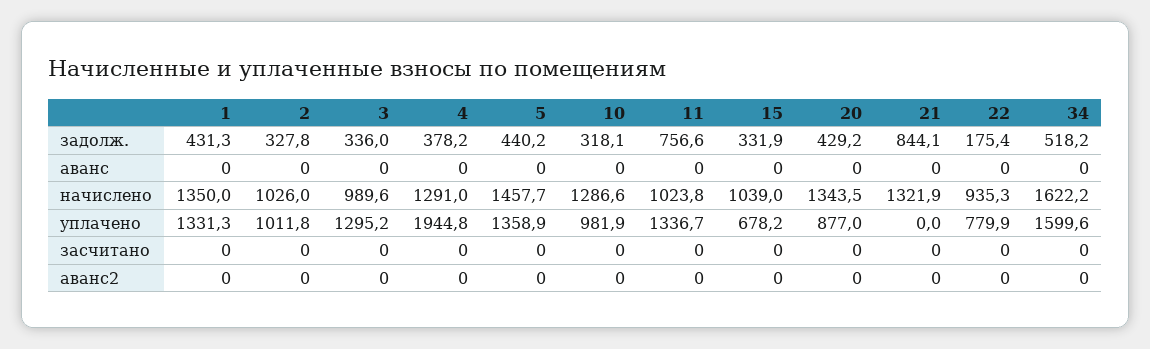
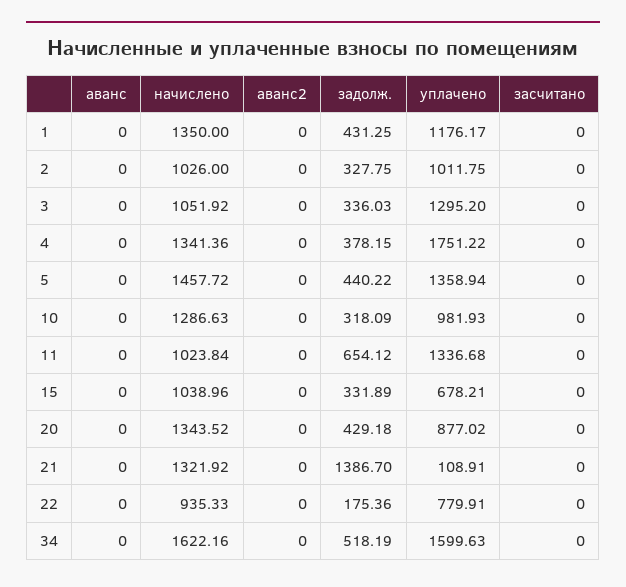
  {
    "1": {
      "задолж.": 431.25,
      "аванс": 0,
      "начислено": 1350,
-     "уплачено": 1331.3,
+     "уплачено": 1176.17,
      "засчитано": 0,
      "аванс2": 0
    },
    "2": {
      "задолж.": 327.75,
      "аванс": 0,
      "начислено": 1026,
      "уплачено": 1011.75,
      "засчитано": 0,
      "аванс2": 0
    },
    "3": {
      "задолж.": 336.03,
      "аванс": 0,
-     "начислено": 989.6,
+     "начислено": 1051.92,
      "уплачено": 1295.2,
      "засчитано": 0,
      "аванс2": 0
    },
    "4": {
      "задолж.": 378.15,
      "аванс": 0,
-     "начислено": 1291,
+     "начислено": 1341.36,
-     "уплачено": 1944.8,
+     "уплачено": 1751.22,
      "засчитано": 0,
      "аванс2": 0
    },
    "5": {
      "задолж.": 440.22,
      "аванс": 0,
      "начислено": 1457.72,
      "уплачено": 1358.94,
      "засчитано": 0,
      "аванс2": 0
    },
    "10": {
      "задолж.": 318.09,
      "аванс": 0,
      "начислено": 1286.63,
      "уплачено": 981.93,
      "засчитано": 0,
      "аванс2": 0
    },
    "11": {
-     "задолж.": 756.6,
+     "задолж.": 654.12,
      "аванс": 0,
      "начислено": 1023.84,
      "уплачено": 1336.68,
      "засчитано": 0,
      "аванс2": 0
    },
    "15": {
      "задолж.": 331.89,
      "аванс": 0,
      "начислено": 1038.96,
      "уплачено": 678.21,
      "засчитано": 0,
      "аванс2": 0
    },
    "20": {
      "задолж.": 429.18,
      "аванс": 0,
      "начислено": 1343.52,
      "уплачено": 877.02,
      "засчитано": 0,
      "аванс2": 0
    },
    "21": {
-     "задолж.": 844.1,
+     "задолж.": 1386.7,
      "аванс": 0,
      "начислено": 1321.92,
-     "уплачено": 0,
+     "уплачено": 108.91,
      "засчитано": 0,
      "аванс2": 0
    },
    "22": {
      "задолж.": 175.36,
      "аванс": 0,
      "начислено": 935.33,
      "уплачено": 779.91,
      "засчитано": 0,
      "аванс2": 0
    },
    "34": {
      "задолж.": 518.19,
      "аванс": 0,
      "начислено": 1622.16,
      "уплачено": 1599.63,
      "засчитано": 0,
      "аванс2": 0
    }
  }

